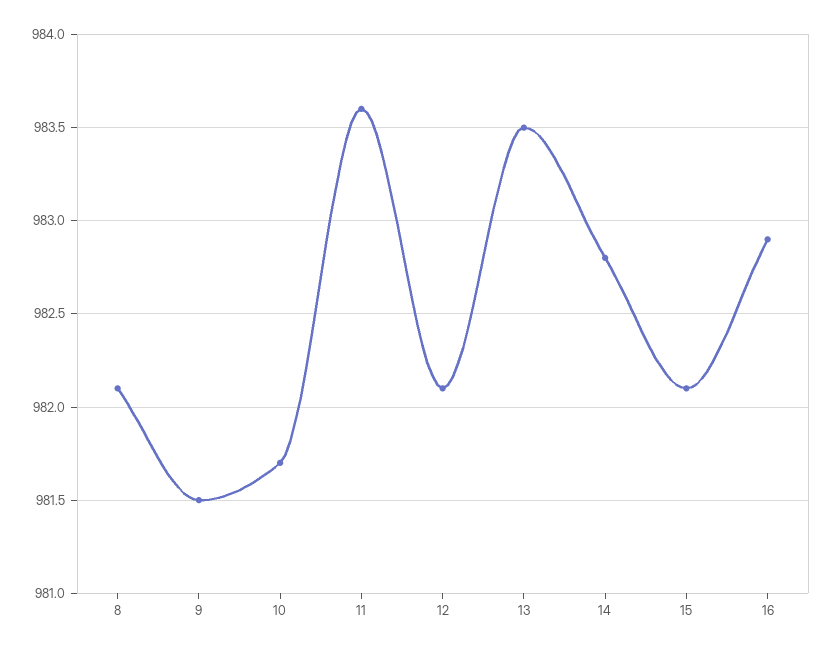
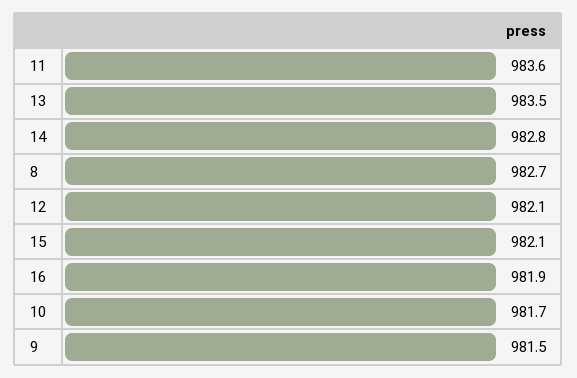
  {
-   "8": 982.1,
+   "8": 982.7,
    "9": 981.5,
    "10": 981.7,
    "11": 983.6,
    "12": 982.1,
    "13": 983.5,
    "14": 982.8,
    "15": 982.1,
-   "16": 982.9
+   "16": 981.9
  }

